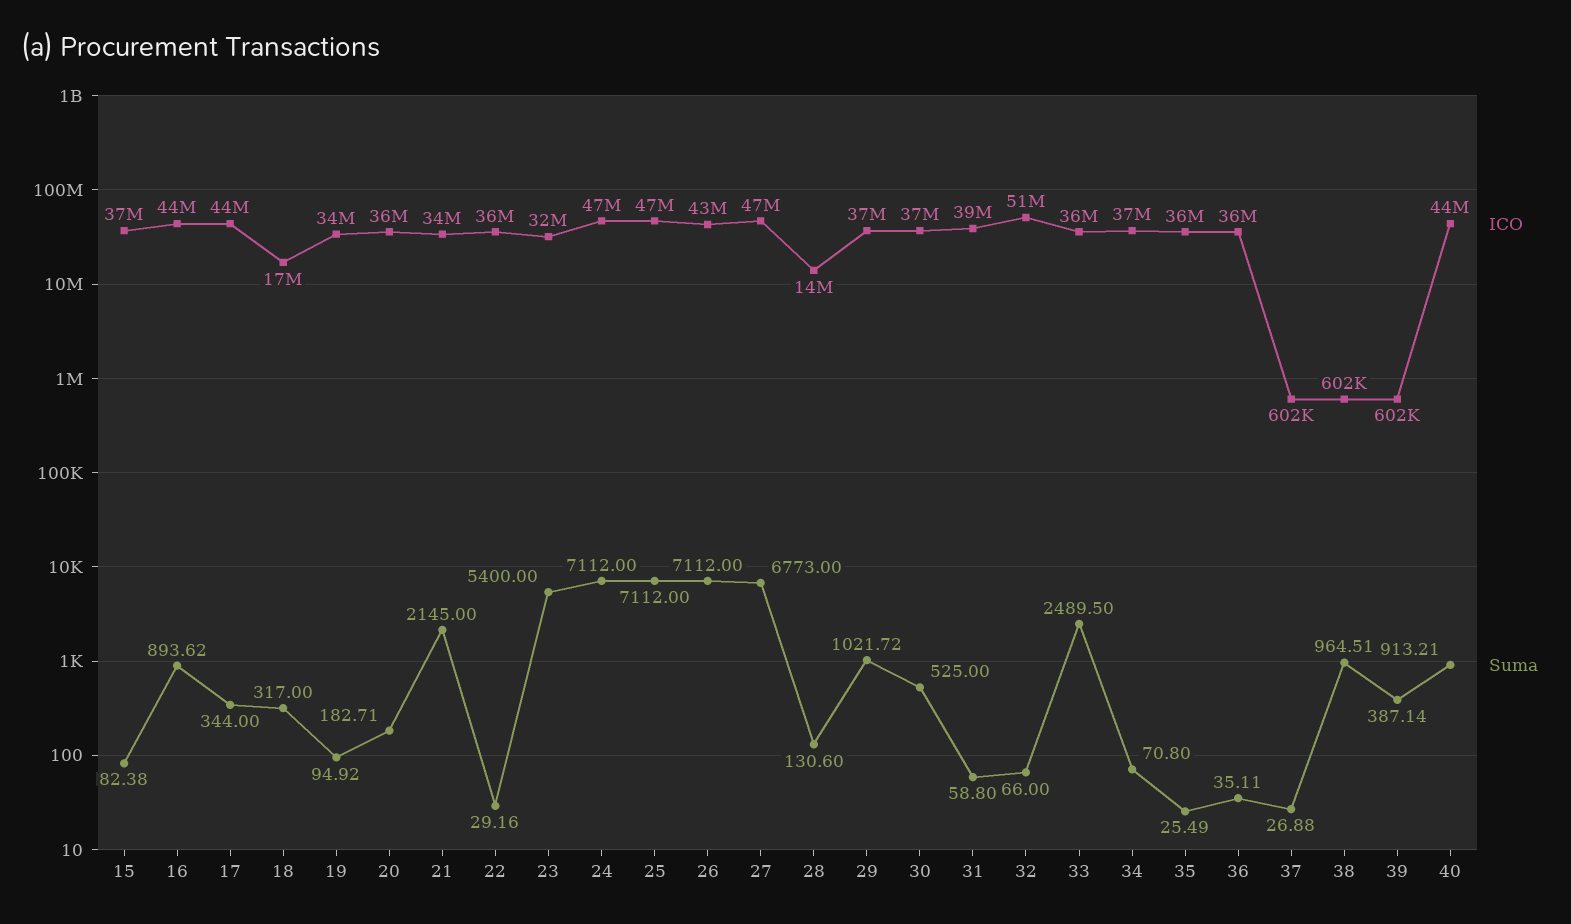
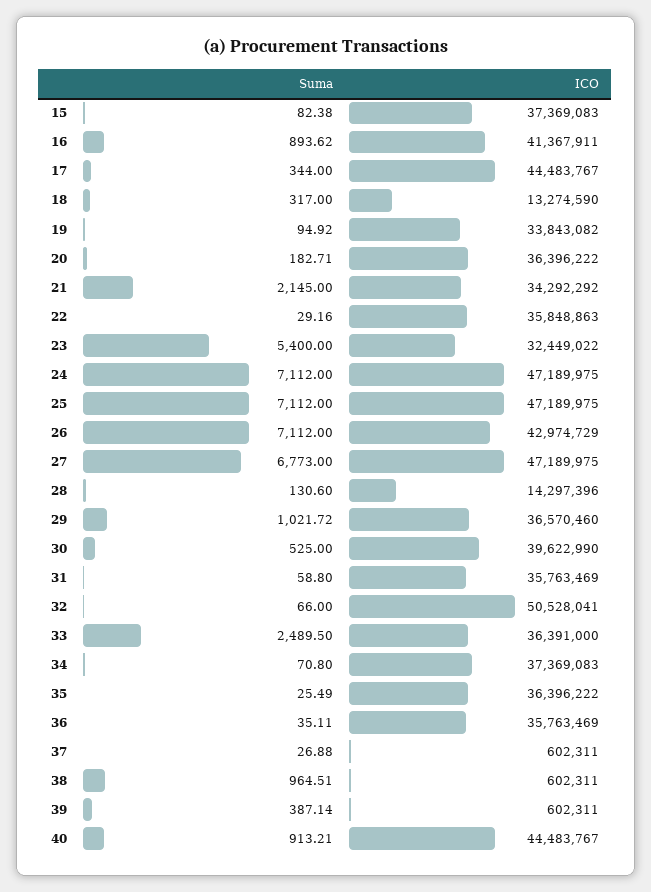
  {
    "ICO": {
      "15": 37369083,
-     "16": 44000000,
+     "16": 41367911,
      "17": 44483767,
-     "18": 17000000,
+     "18": 13274590,
      "19": 33843082,
      "20": 36396222,
      "21": 34292292,
      "22": 35848863,
      "23": 32449022,
      "24": 47189975,
      "25": 47189975,
      "26": 42974729,
      "27": 47189975,
      "28": 14297396,
      "29": 36570460,
-     "30": 37000000,
+     "30": 39622990,
-     "31": 39000000,
+     "31": 35763469,
      "32": 50528041,
      "33": 36391000,
      "34": 37369083,
      "35": 36396222,
      "36": 35763469,
      "37": 602311,
      "38": 602311,
      "39": 602311,
      "40": 44483767
    },
    "Suma": {
      "15": 82.38,
      "16": 893.62,
      "17": 344,
      "18": 317,
      "19": 94.92,
      "20": 182.71,
      "21": 2145,
      "22": 29.16,
      "23": 5400,
      "24": 7112,
      "25": 7112,
      "26": 7112,
      "27": 6773,
      "28": 130.6,
      "29": 1021.72,
      "30": 525,
      "31": 58.8,
      "32": 66,
      "33": 2489.5,
      "34": 70.8,
      "35": 25.49,
      "36": 35.11,
      "37": 26.88,
      "38": 964.51,
      "39": 387.14,
      "40": 913.21
    }
  }

